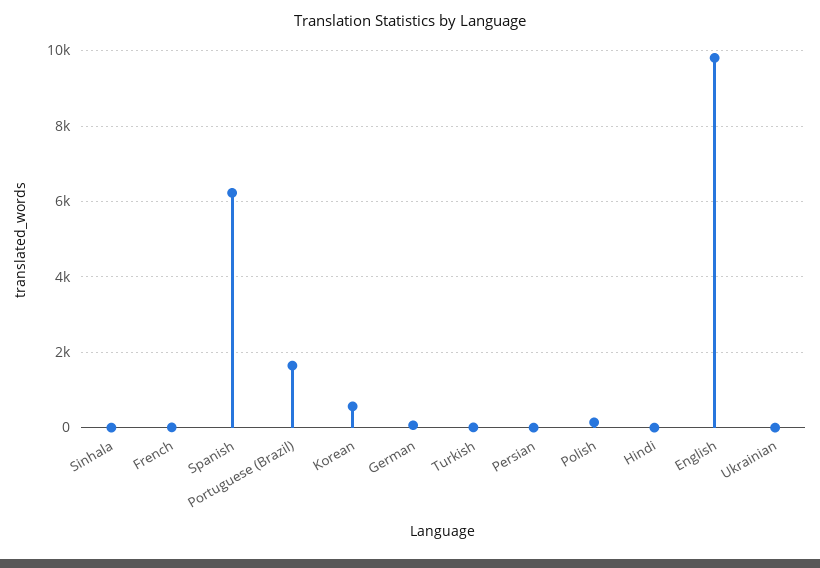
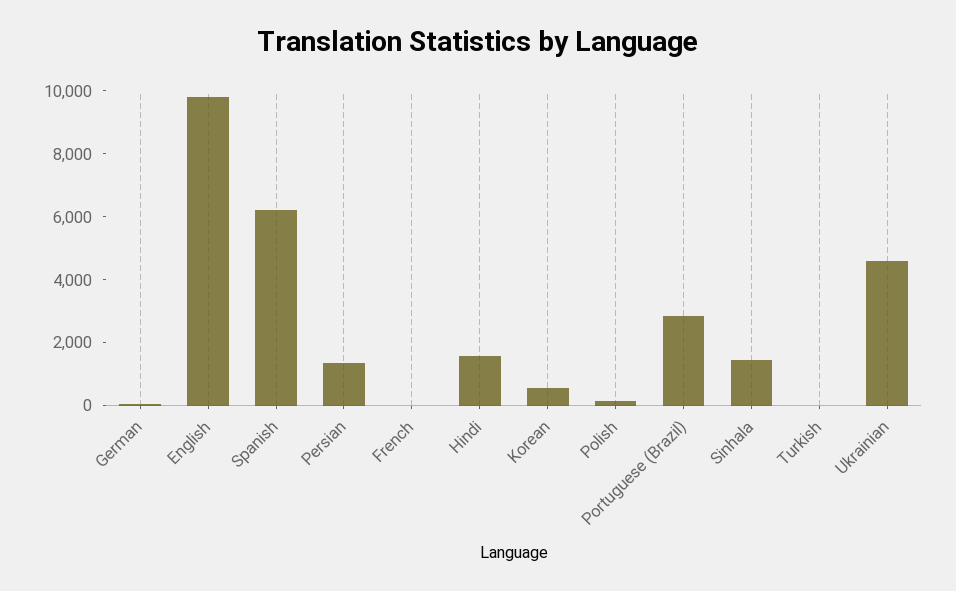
  {
-   "Sinhala": 0,
+   "Sinhala": 1500,
    "French": 0,
    "Spanish": 6200,
-   "Portuguese (Brazil)": 1600,
+   "Portuguese (Brazil)": 3000,
    "Korean": 600,
    "German": 0,
    "Turkish": 0,
-   "Persian": 0,
+   "Persian": 1500,
    "Polish": 200,
-   "Hindi": 0,
+   "Hindi": 1500,
    "English": 9800,
-   "Ukrainian": 0
+   "Ukrainian": 4500
  }

